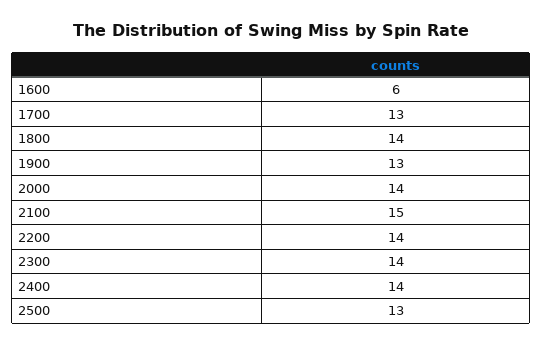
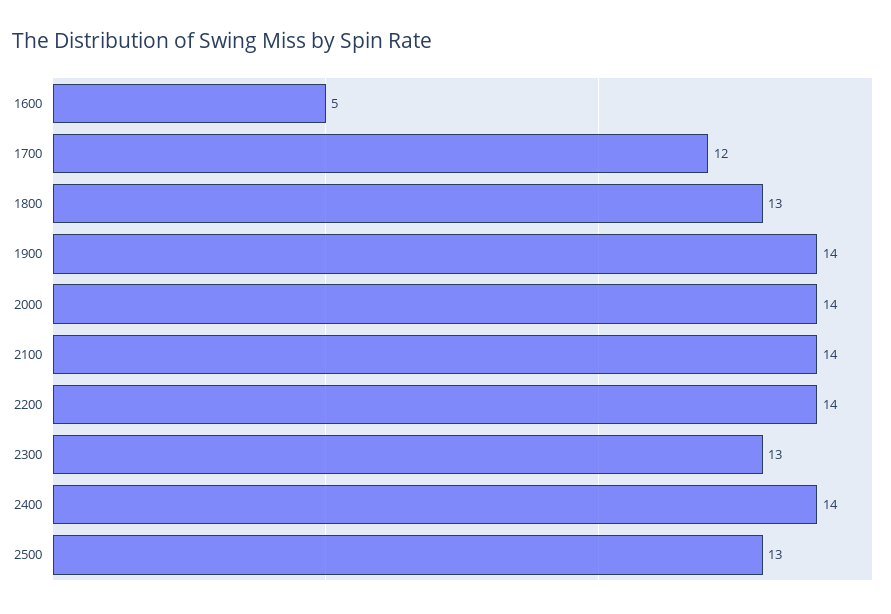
  {
-   "1600": 6,
+   "1600": 5,
-   "1700": 13,
+   "1700": 12,
-   "1800": 14,
+   "1800": 13,
-   "1900": 13,
+   "1900": 14,
    "2000": 14,
-   "2100": 15,
+   "2100": 14,
    "2200": 14,
-   "2300": 14,
+   "2300": 13,
    "2400": 14,
    "2500": 13
  }

